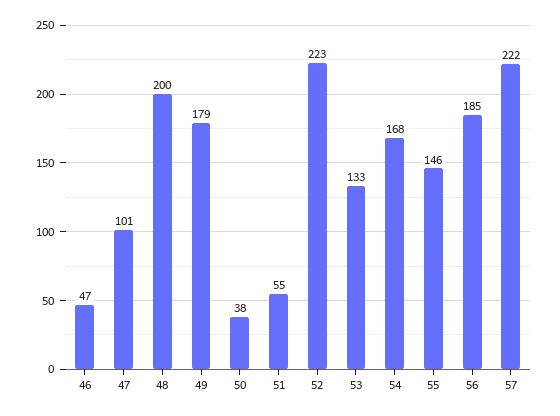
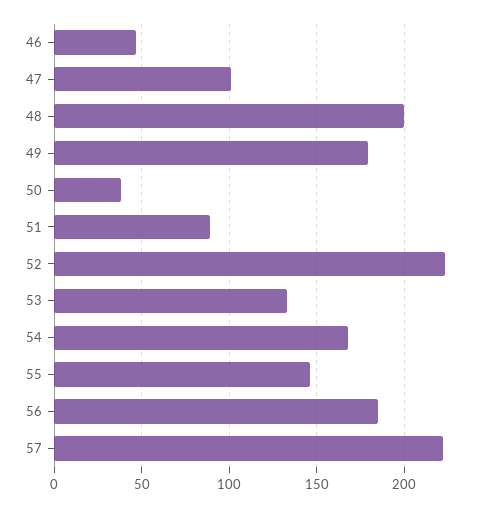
  {
    "46": 47,
    "47": 101,
    "48": 200,
    "49": 179,
    "50": 38,
-   "51": 55,
+   "51": 90,
    "52": 223,
    "53": 133,
    "54": 168,
    "55": 146,
    "56": 185,
    "57": 222
  }

